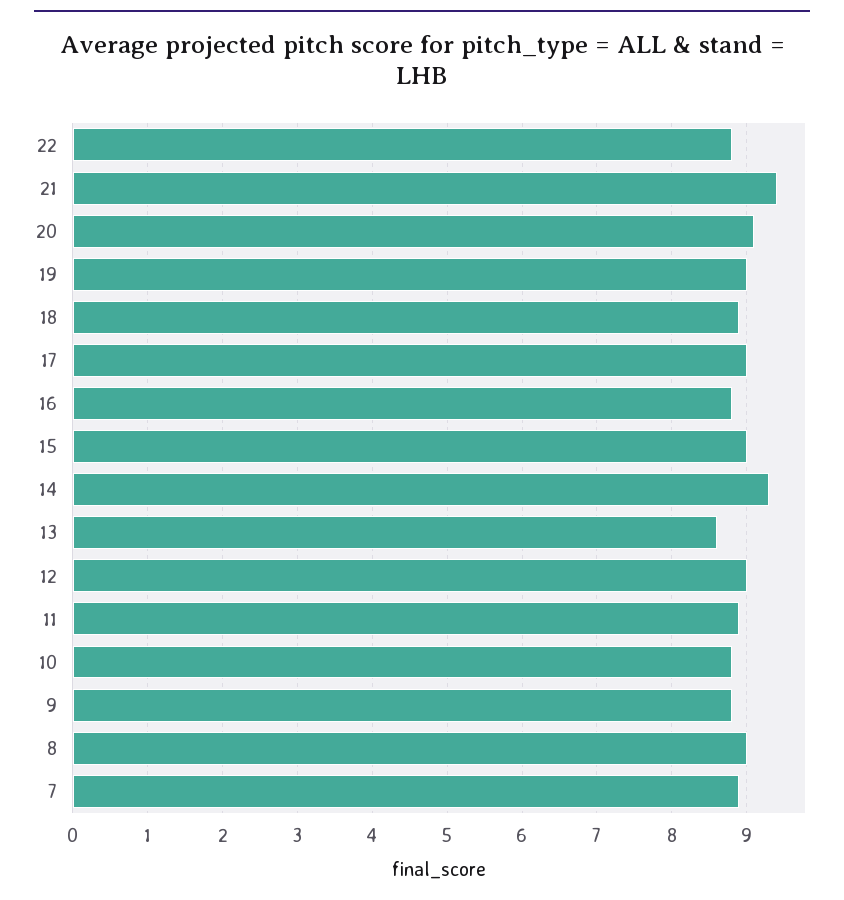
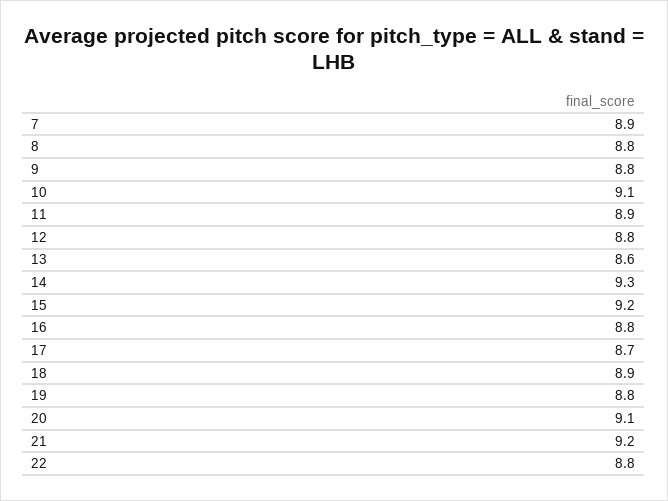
  {
    "22": 8.8,
-   "21": 9.4,
+   "21": 9.2,
    "20": 9.1,
-   "19": 9,
+   "19": 8.8,
    "18": 8.9,
-   "17": 9,
+   "17": 8.7,
    "16": 8.8,
-   "15": 9,
+   "15": 9.2,
    "14": 9.3,
    "13": 8.6,
-   "12": 9,
+   "12": 8.8,
    "11": 8.9,
-   "10": 8.8,
+   "10": 9.1,
    "9": 8.8,
-   "8": 9,
+   "8": 8.8,
    "7": 8.9
  }

